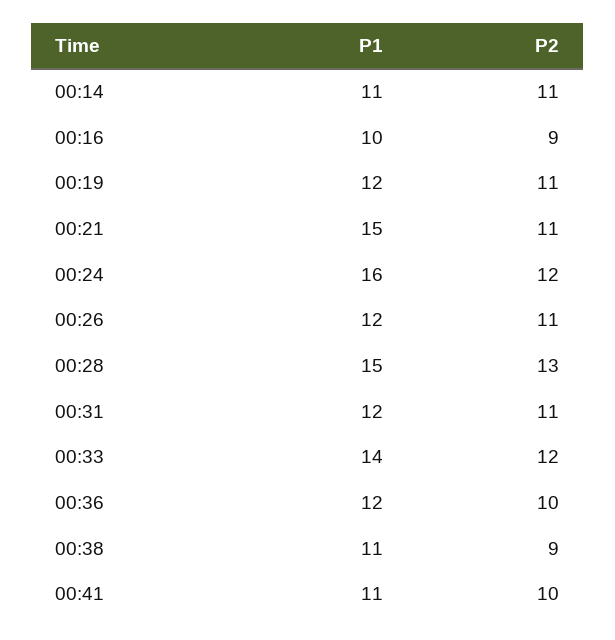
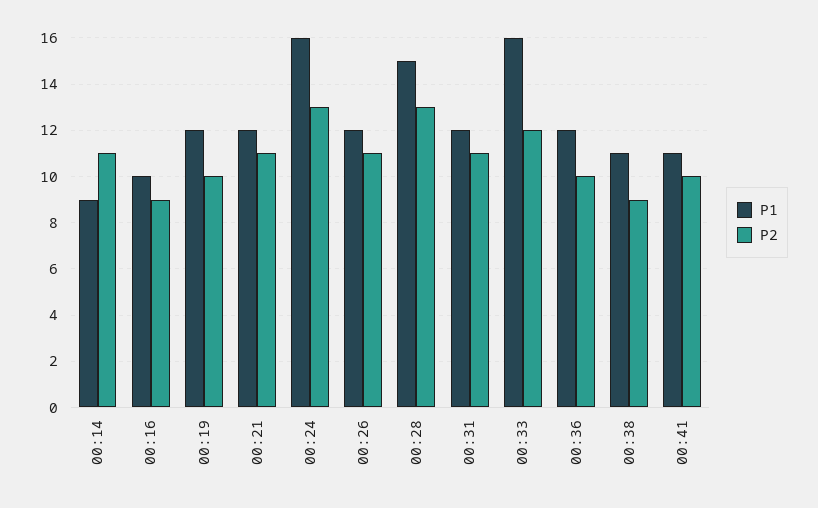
  {
    "P1": {
-     "00:14": 11,
+     "00:14": 9,
      "00:16": 10,
      "00:19": 12,
-     "00:21": 15,
+     "00:21": 12,
      "00:24": 16,
      "00:26": 12,
      "00:28": 15,
      "00:31": 12,
-     "00:33": 14,
+     "00:33": 16,
      "00:36": 12,
      "00:38": 11,
      "00:41": 11
    },
    "P2": {
      "00:14": 11,
      "00:16": 9,
-     "00:19": 11,
+     "00:19": 10,
      "00:21": 11,
-     "00:24": 12,
+     "00:24": 13,
      "00:26": 11,
      "00:28": 13,
      "00:31": 11,
      "00:33": 12,
      "00:36": 10,
      "00:38": 9,
      "00:41": 10
    }
  }

